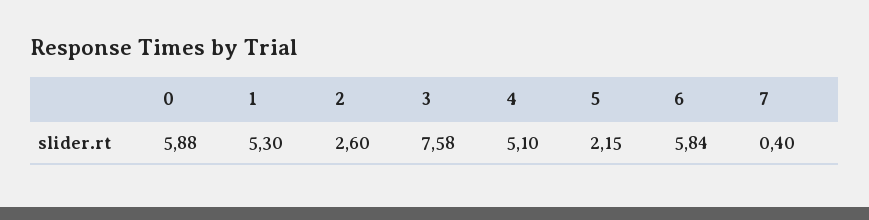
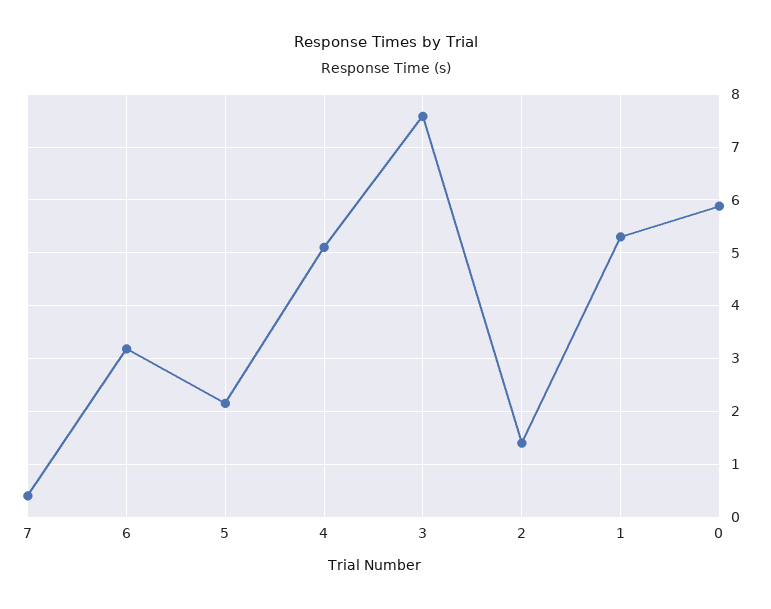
  {
    "0": 5.88,
    "1": 5.3,
-   "2": 2.6,
+   "2": 1.4,
    "3": 7.58,
    "4": 5.1,
    "5": 2.15,
-   "6": 5.84,
+   "6": 3.2,
    "7": 0.4
  }

